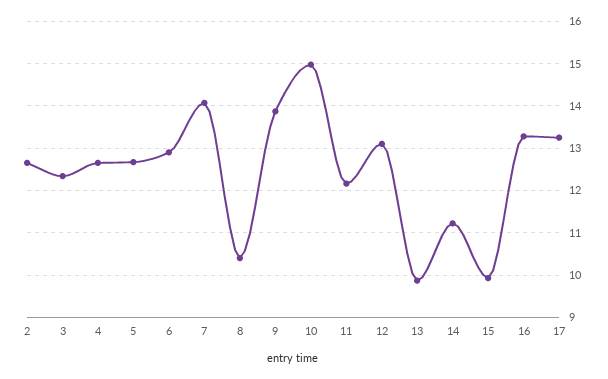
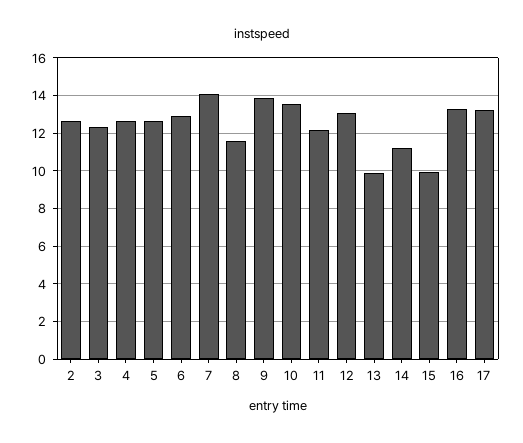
  {
    "2": 12.6,
    "3": 12.4,
    "4": 12.6,
    "5": 12.6,
    "6": 13,
    "7": 14,
-   "8": 10.4,
+   "8": 11.5,
    "9": 13.8,
-   "10": 15,
+   "10": 13.5,
    "11": 12.2,
    "12": 13.2,
    "13": 9.8,
    "14": 11.2,
    "15": 10,
    "16": 13.2,
    "17": 13.2
  }

